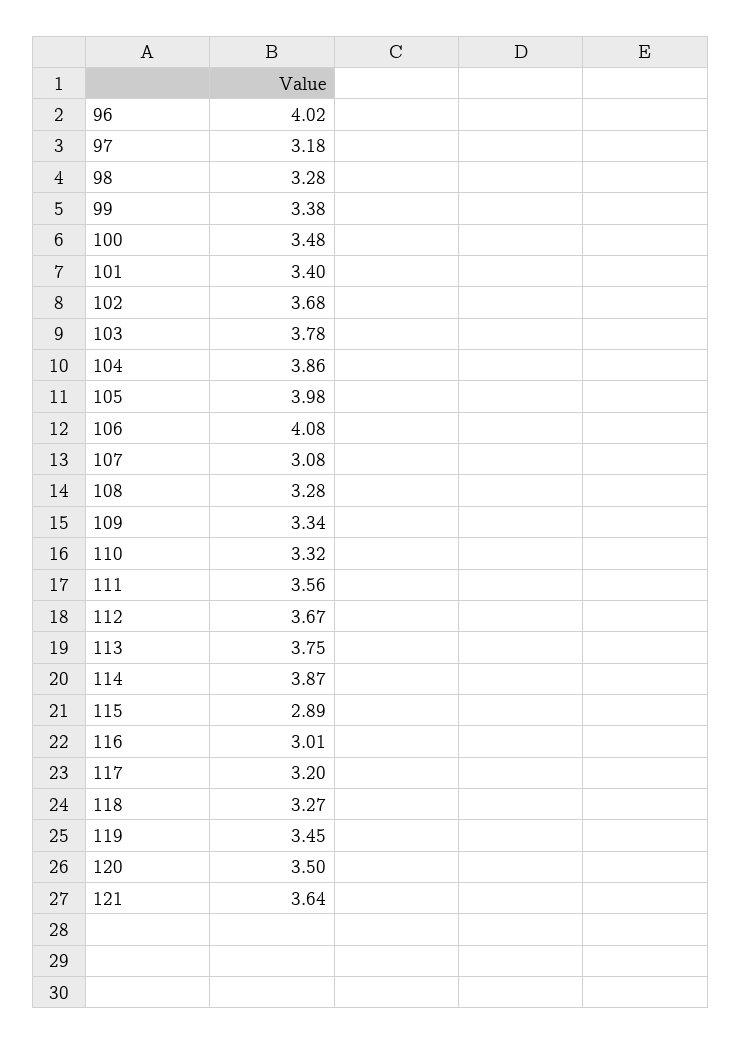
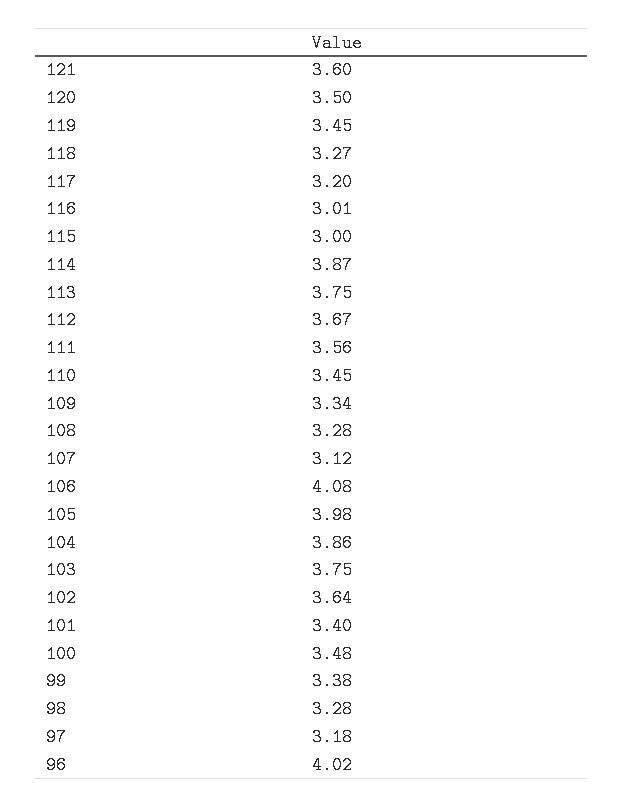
  {
    "96": 4.02,
    "97": 3.18,
    "98": 3.28,
    "99": 3.38,
    "100": 3.48,
    "101": 3.4,
-   "102": 3.68,
+   "102": 3.64,
-   "103": 3.78,
+   "103": 3.75,
    "104": 3.86,
    "105": 3.98,
    "106": 4.08,
-   "107": 3.08,
+   "107": 3.12,
    "108": 3.28,
    "109": 3.34,
-   "110": 3.32,
+   "110": 3.45,
    "111": 3.56,
    "112": 3.67,
    "113": 3.75,
    "114": 3.87,
-   "115": 2.89,
+   "115": 3,
    "116": 3.01,
    "117": 3.2,
    "118": 3.27,
    "119": 3.45,
    "120": 3.5,
-   "121": 3.64
+   "121": 3.6
  }

